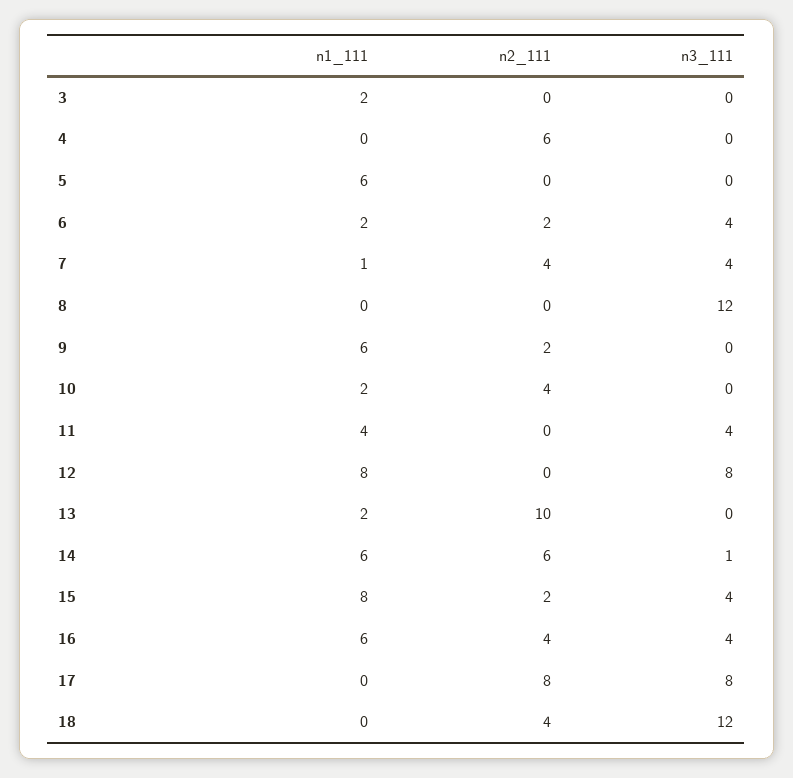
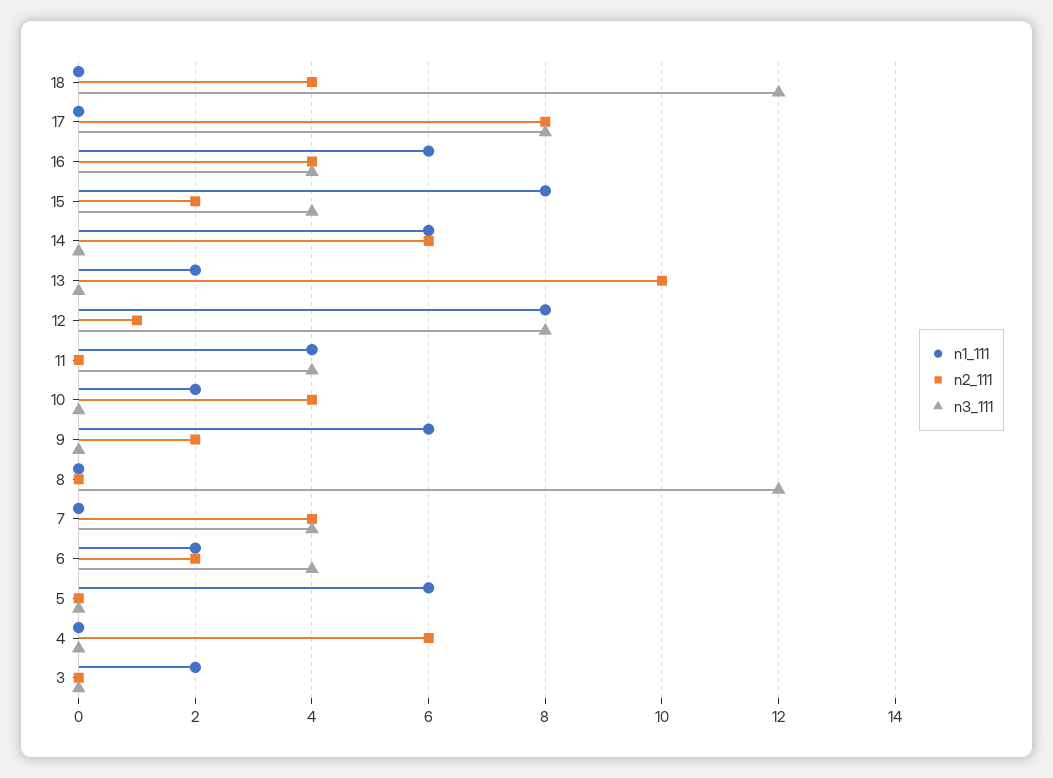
  {
    "n1_111": {
      "3": 2,
      "4": 0,
      "5": 6,
      "6": 2,
-     "7": 1,
+     "7": 0,
      "8": 0,
      "9": 6,
      "10": 2,
      "11": 4,
      "12": 8,
      "13": 2,
      "14": 6,
      "15": 8,
      "16": 6,
      "17": 0,
      "18": 0
    },
    "n2_111": {
      "3": 0,
      "4": 6,
      "5": 0,
      "6": 2,
      "7": 4,
      "8": 0,
      "9": 2,
      "10": 4,
      "11": 0,
-     "12": 0,
+     "12": 1,
      "13": 10,
      "14": 6,
      "15": 2,
      "16": 4,
      "17": 8,
      "18": 4
    },
    "n3_111": {
      "3": 0,
      "4": 0,
      "5": 0,
      "6": 4,
      "7": 4,
      "8": 12,
      "9": 0,
      "10": 0,
      "11": 4,
      "12": 8,
      "13": 0,
-     "14": 1,
+     "14": 0,
      "15": 4,
      "16": 4,
      "17": 8,
      "18": 12
    }
  }

